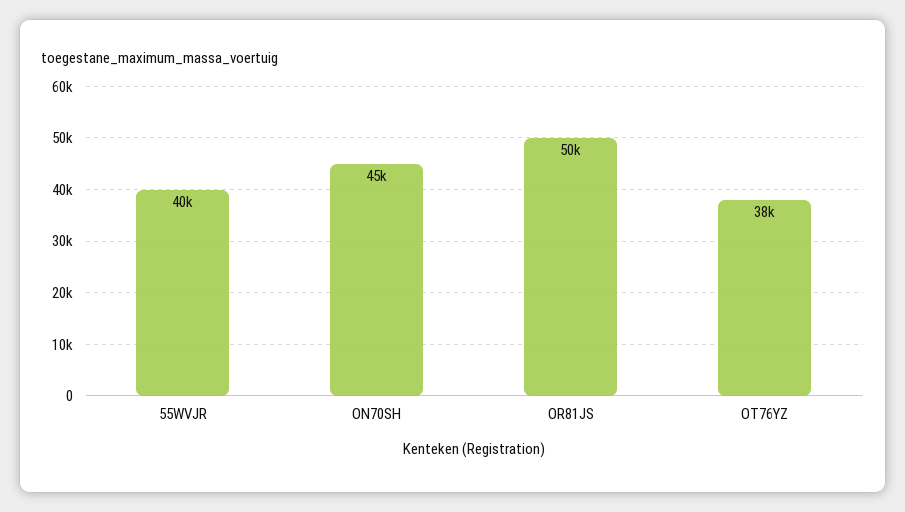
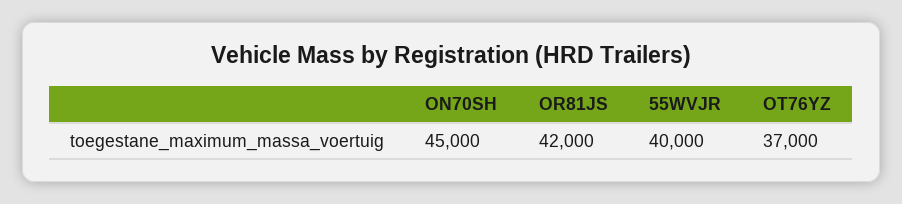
  {
    "55WVJR": 40000,
    "ON70SH": 45000,
-   "OR81JS": 50000,
+   "OR81JS": 42000,
-   "OT76YZ": 38000
+   "OT76YZ": 37000
  }

